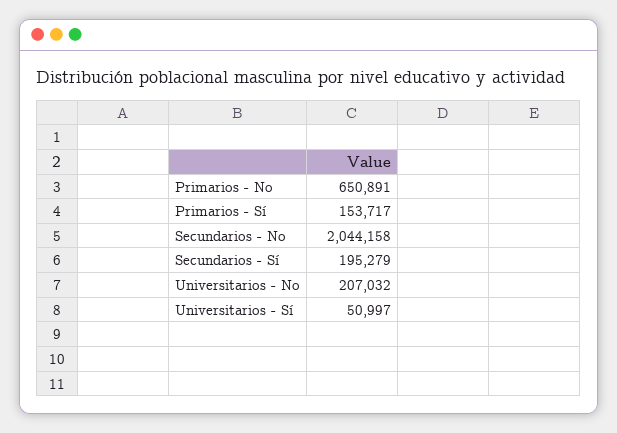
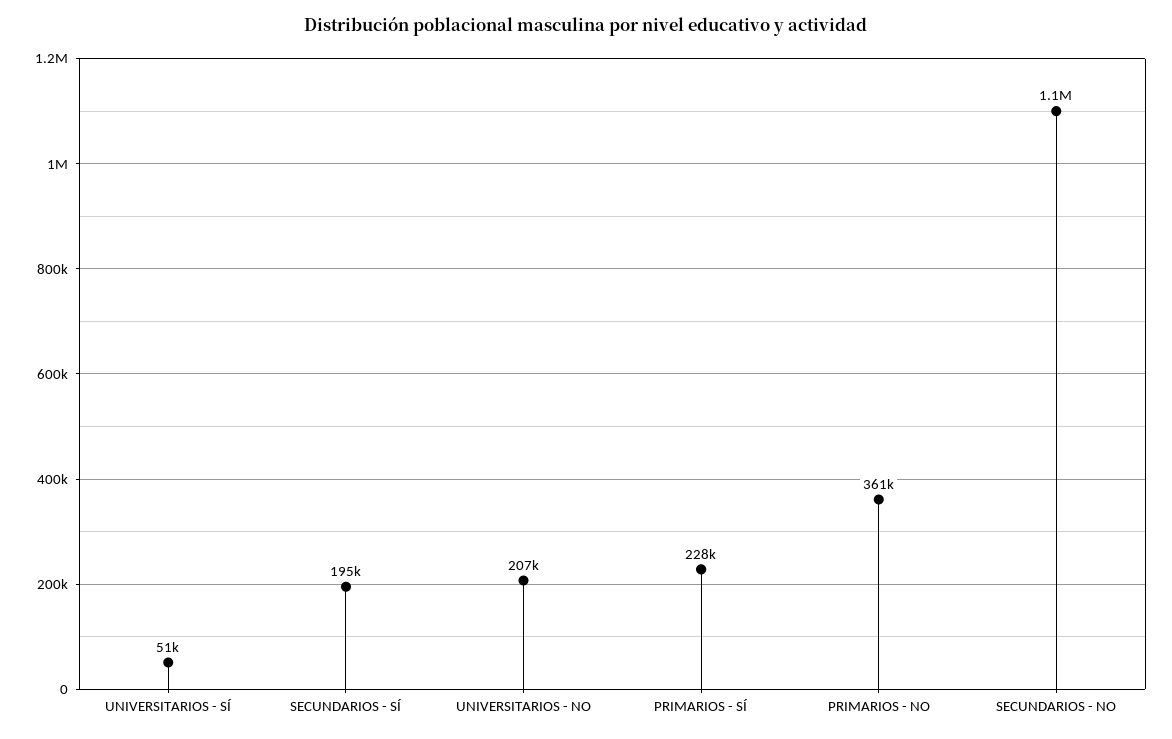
  {
-   "Primarios - No": 650891,
+   "Primarios - No": 361000,
-   "Primarios - Sí": 153717,
+   "Primarios - Sí": 228000,
-   "Secundarios - No": 2044158,
+   "Secundarios - No": 1100000,
    "Secundarios - Sí": 195279,
    "Universitarios - No": 207032,
    "Universitarios - Sí": 50997
  }

